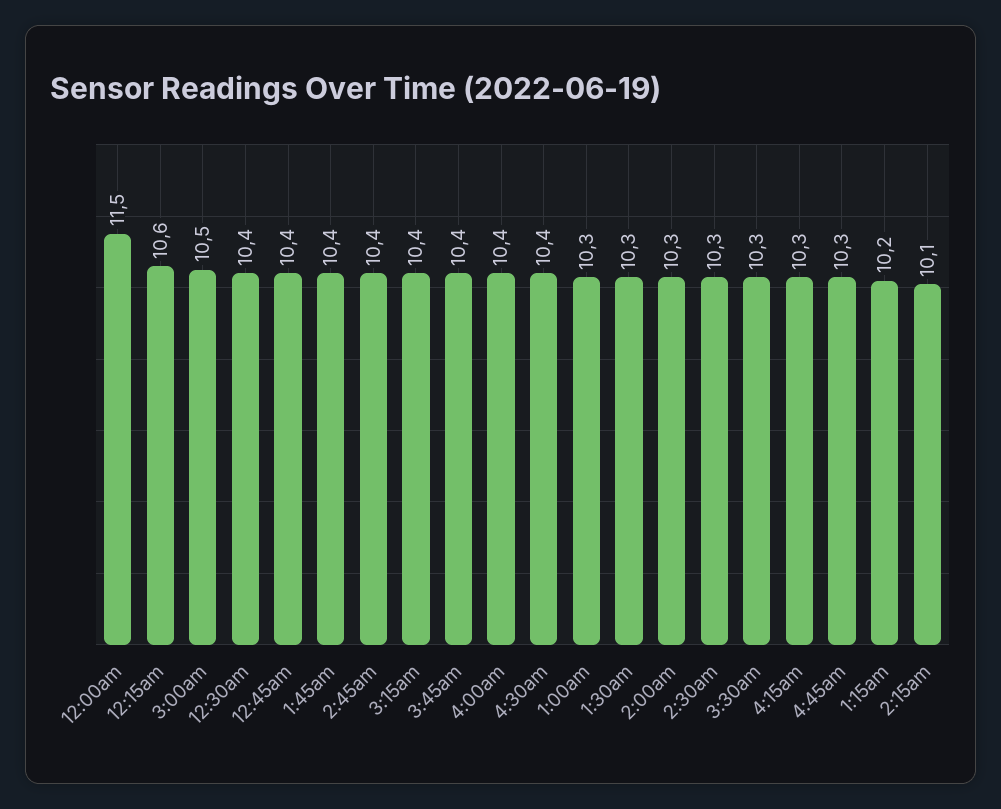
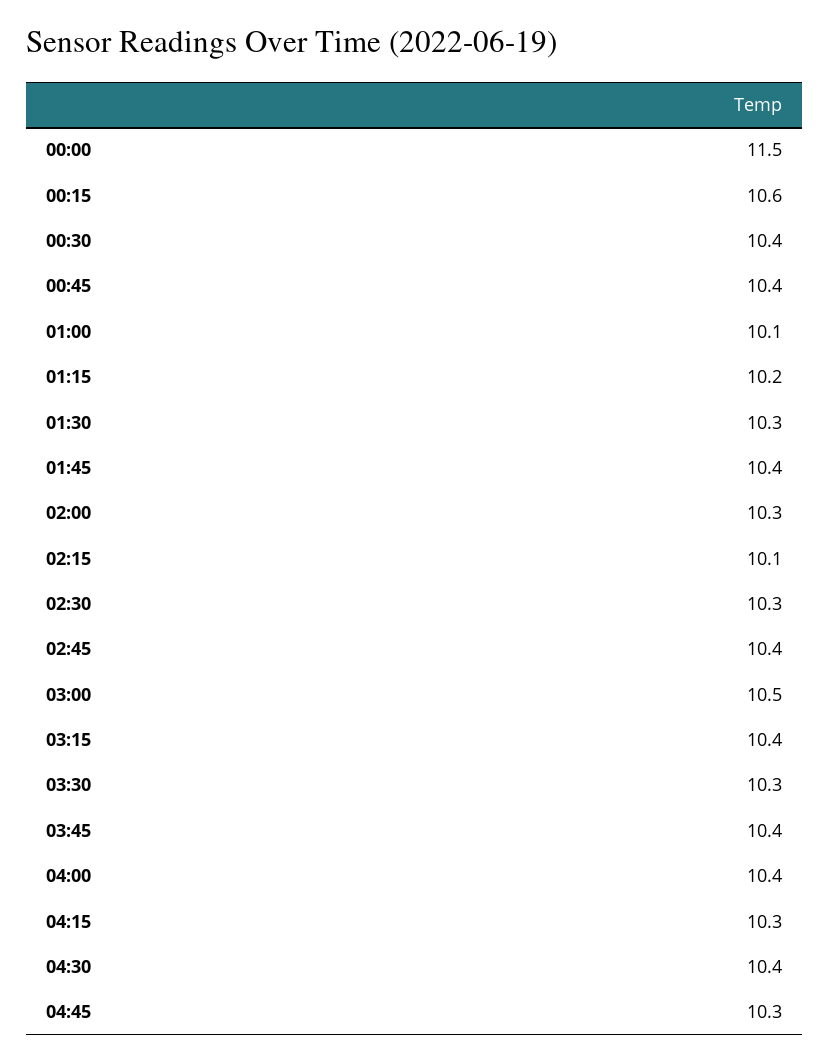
  {
    "12:00am": 11.5,
    "12:15am": 10.6,
    "3:00am": 10.5,
    "12:30am": 10.4,
    "12:45am": 10.4,
    "1:45am": 10.4,
    "2:45am": 10.4,
    "3:15am": 10.4,
    "3:45am": 10.4,
    "4:00am": 10.4,
    "4:30am": 10.4,
-   "1:00am": 10.3,
+   "1:00am": 10.1,
    "1:30am": 10.3,
    "2:00am": 10.3,
    "2:30am": 10.3,
    "3:30am": 10.3,
    "4:15am": 10.3,
    "4:45am": 10.3,
    "1:15am": 10.2,
    "2:15am": 10.1
  }

